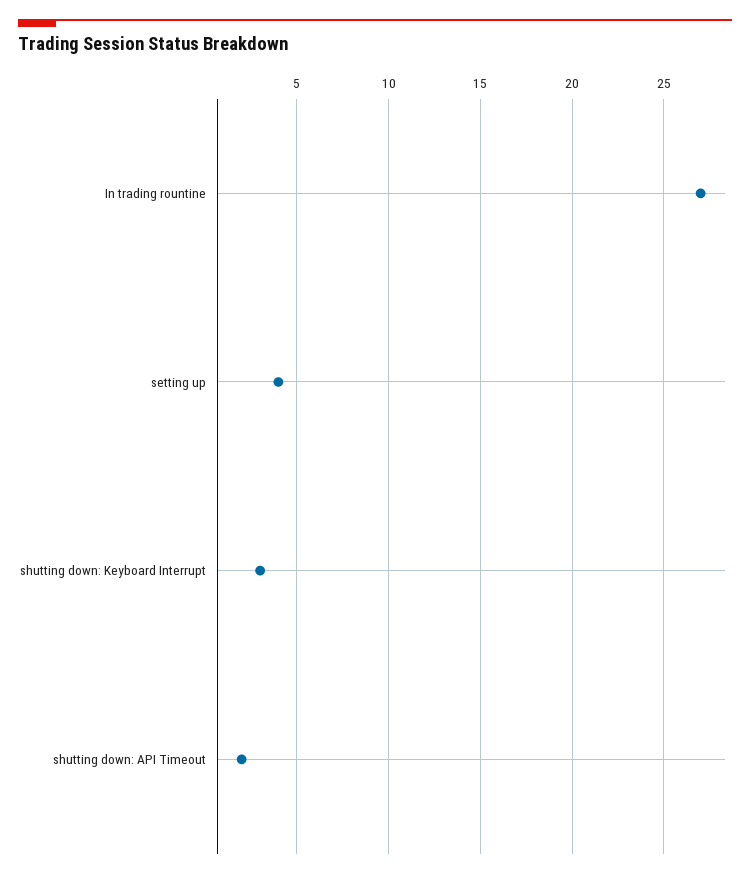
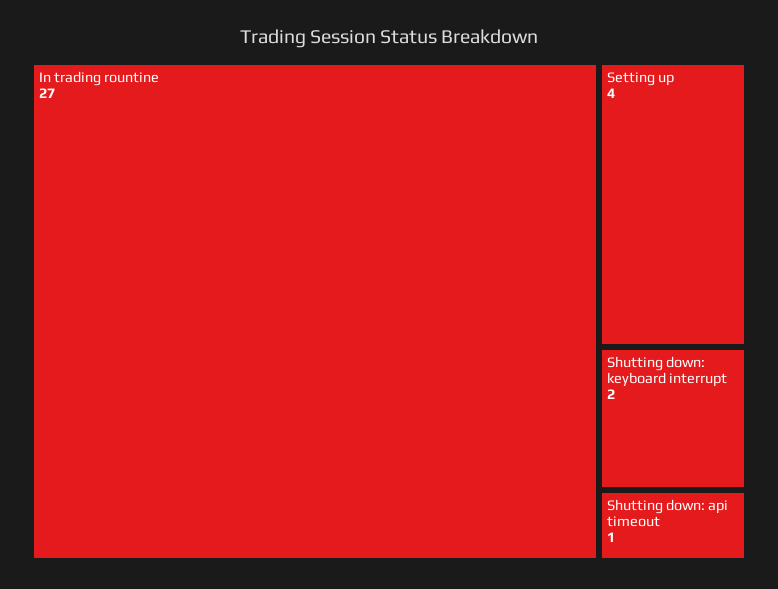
  {
    "In trading rountine": 27,
    "setting up": 4,
-   "shutting down: Keyboard Interrupt": 3,
+   "shutting down: Keyboard Interrupt": 2,
-   "shutting down: API Timeout": 2
+   "shutting down: API Timeout": 1
  }

